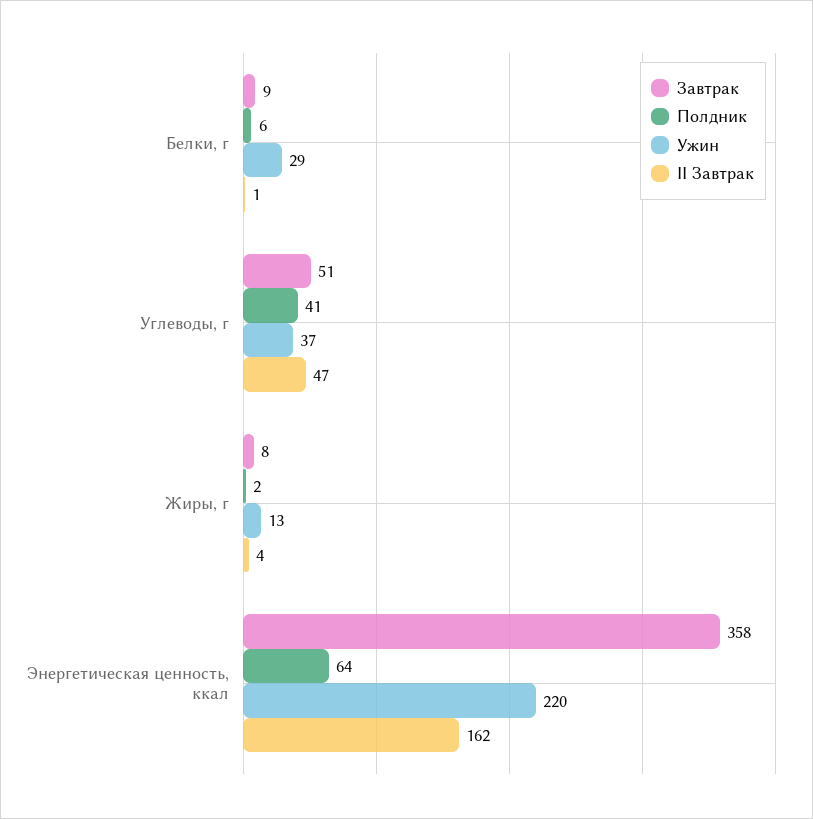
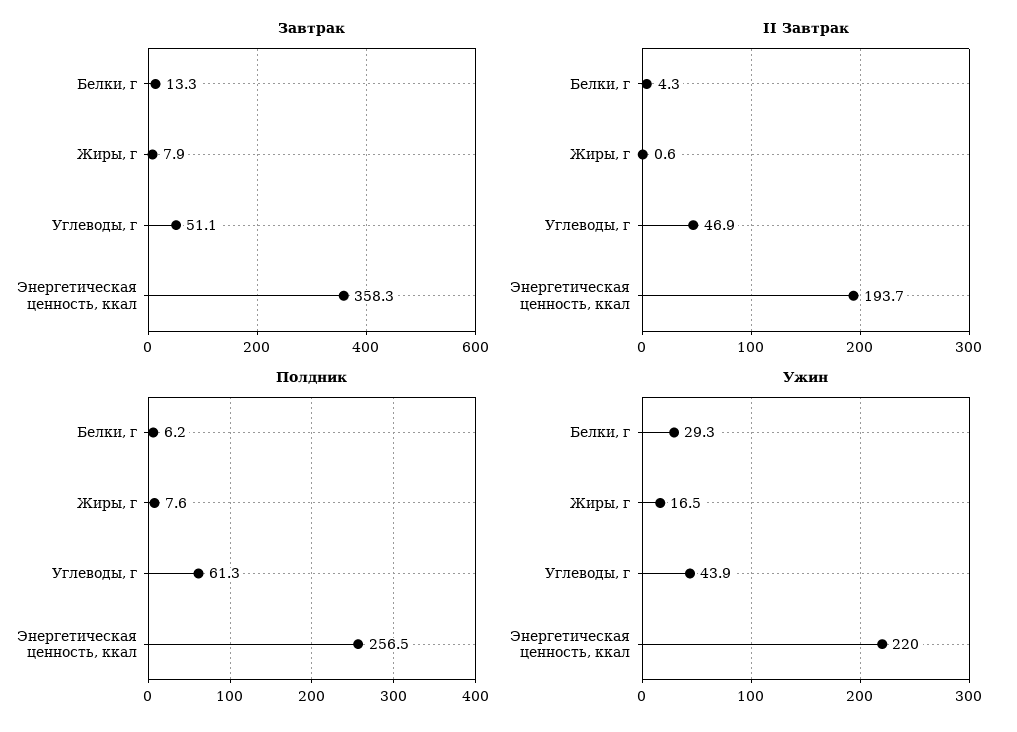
  {
    "Завтрак": {
-     "Белки, г": 9,
+     "Белки, г": 13.3,
      "Углеводы, г": 51.1,
      "Жиры, г": 7.9,
      "Энергетическая ценность, ккал": 358.3
    },
    "Полдник": {
      "Белки, г": 6.2,
-     "Углеводы, г": 41,
+     "Углеводы, г": 61.3,
-     "Жиры, г": 2,
+     "Жиры, г": 7.6,
-     "Энергетическая ценность, ккал": 64
+     "Энергетическая ценность, ккал": 256.5
    },
    "Ужин": {
      "Белки, г": 29.3,
-     "Углеводы, г": 37,
+     "Углеводы, г": 43.9,
-     "Жиры, г": 13,
+     "Жиры, г": 16.5,
      "Энергетическая ценность, ккал": 220
    },
    "II Завтрак": {
-     "Белки, г": 1,
+     "Белки, г": 4.3,
      "Углеводы, г": 46.9,
-     "Жиры, г": 4,
+     "Жиры, г": 0.6,
-     "Энергетическая ценность, ккал": 162
+     "Энергетическая ценность, ккал": 193.7
    }
  }

